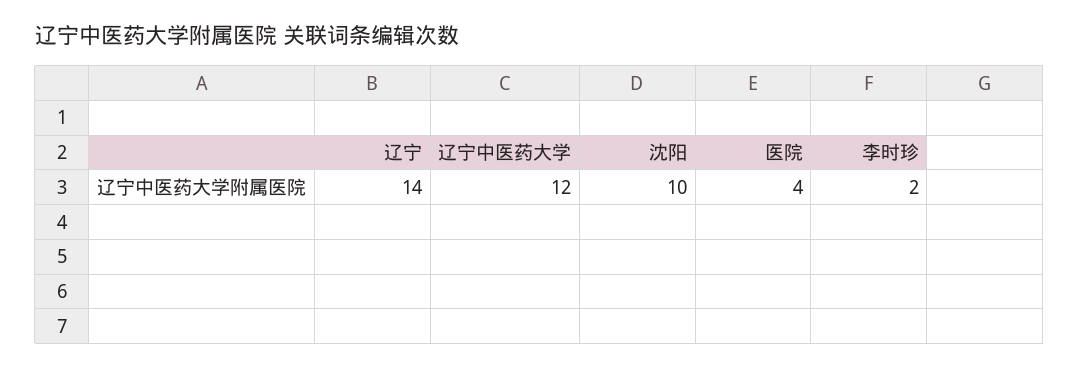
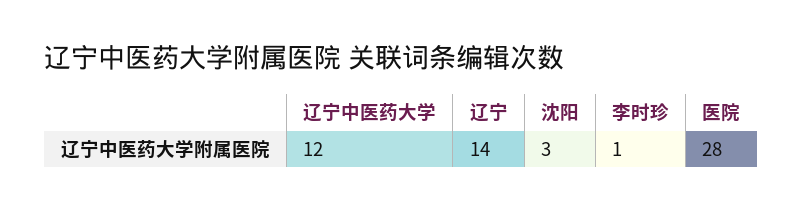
  {
    "辽宁": 14,
    "辽宁中医药大学": 12,
-   "沈阳": 10,
+   "沈阳": 3,
-   "医院": 4,
+   "医院": 28,
-   "李时珍": 2
+   "李时珍": 1
  }

